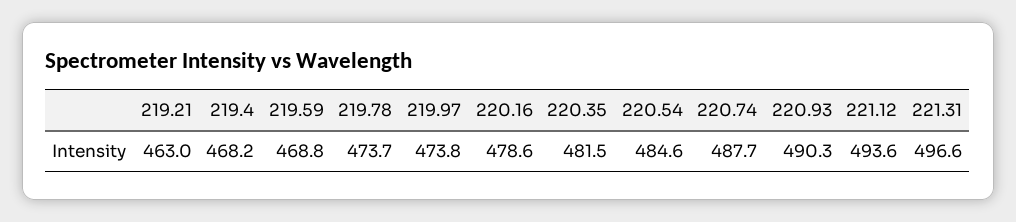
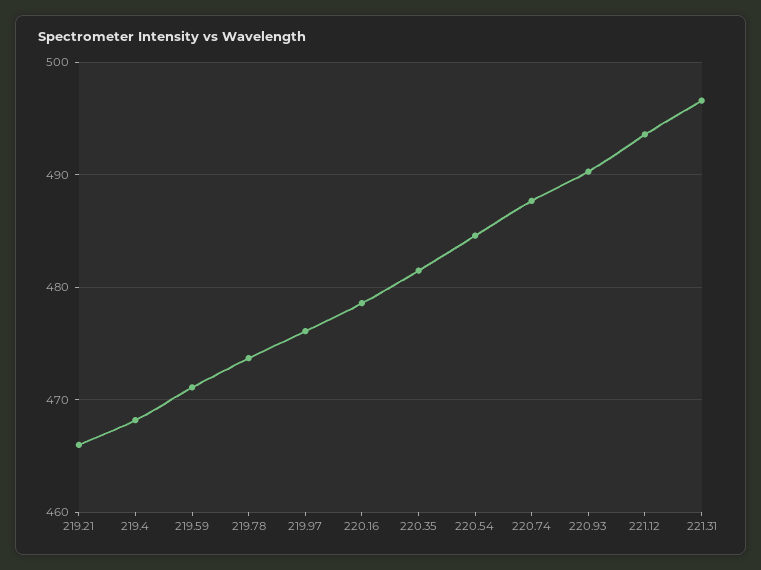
  {
-   "219.21": 463,
+   "219.21": 466,
    "219.4": 468.2,
-   "219.59": 468.8,
+   "219.59": 471,
    "219.78": 473.7,
-   "219.97": 473.8,
+   "219.97": 476,
    "220.16": 478.6,
    "220.35": 481.5,
    "220.54": 484.6,
    "220.74": 487.7,
    "220.93": 490.3,
    "221.12": 493.6,
    "221.31": 496.6
  }

